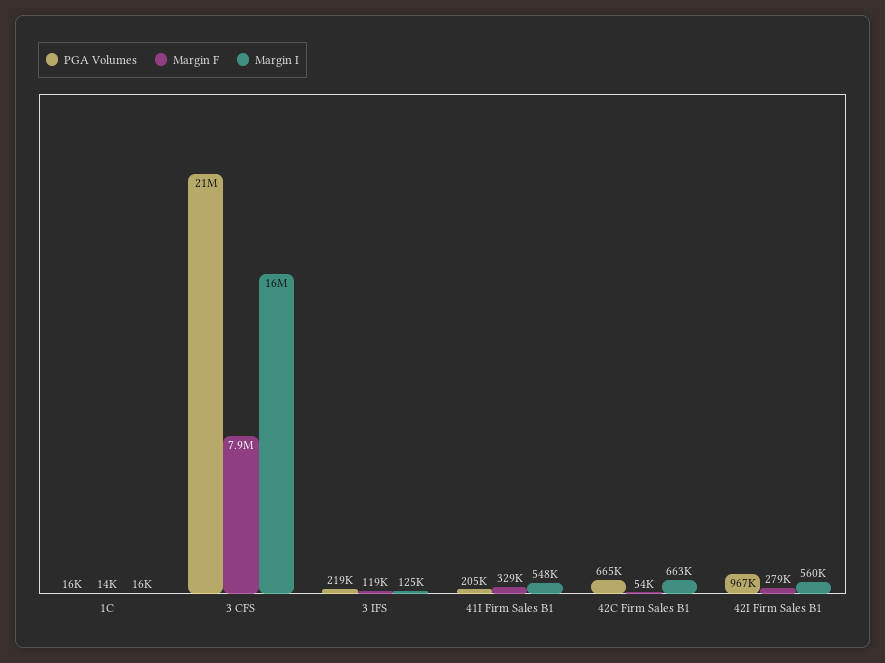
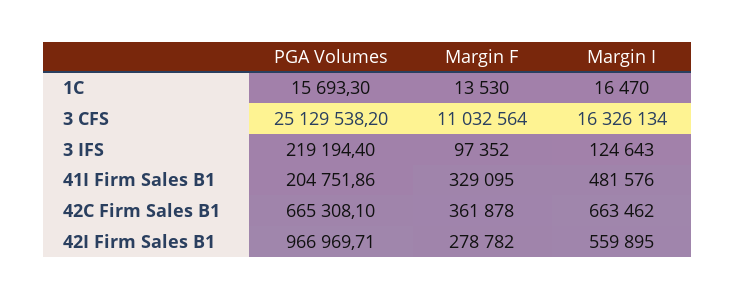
  {
    "PGA Volumes": {
      "1C": 15693.3,
-     "3 CFS": 21000000,
+     "3 CFS": 25129538.2,
      "3 IFS": 219194.4,
      "41I Firm Sales B1": 204751.86,
      "42C Firm Sales B1": 665308.1,
      "42I Firm Sales B1": 966969.71
    },
    "Margin F": {
      "1C": 13530,
-     "3 CFS": 7900000,
+     "3 CFS": 11032564,
-     "3 IFS": 119000,
+     "3 IFS": 97352,
      "41I Firm Sales B1": 329095,
-     "42C Firm Sales B1": 54000,
+     "42C Firm Sales B1": 361878,
      "42I Firm Sales B1": 278782
    },
    "Margin I": {
      "1C": 16470,
      "3 CFS": 16326134,
      "3 IFS": 124643,
-     "41I Firm Sales B1": 548000,
+     "41I Firm Sales B1": 481576,
      "42C Firm Sales B1": 663462,
      "42I Firm Sales B1": 559895
    }
  }

